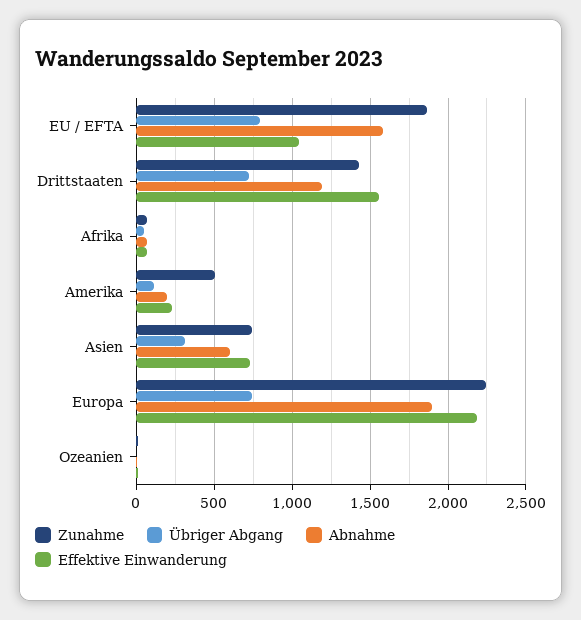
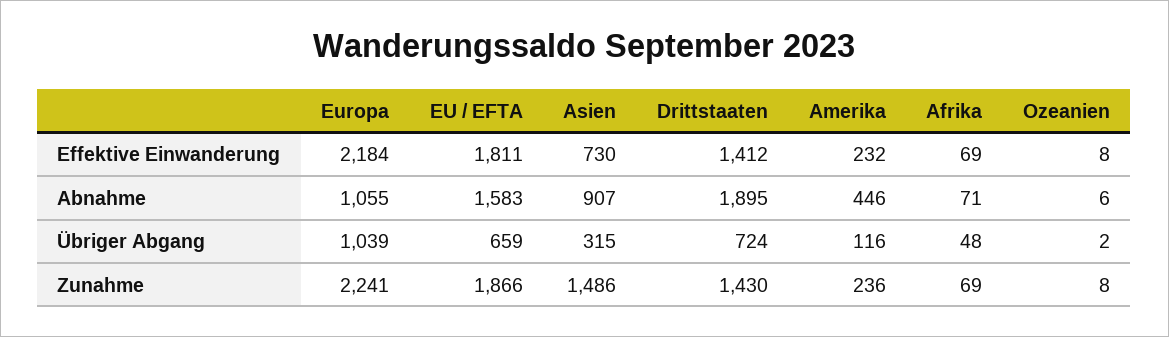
  {
    "Zunahme": {
      "EU / EFTA": 1866,
      "Drittstaaten": 1430,
      "Afrika": 69,
-     "Amerika": 500,
+     "Amerika": 236,
-     "Asien": 750,
+     "Asien": 1486,
      "Europa": 2241,
      "Ozeanien": 8
    },
    "Übriger Abgang": {
-     "EU / EFTA": 800,
+     "EU / EFTA": 659,
      "Drittstaaten": 724,
      "Afrika": 48,
      "Amerika": 116,
      "Asien": 315,
-     "Europa": 750,
+     "Europa": 1039,
      "Ozeanien": 2
    },
    "Abnahme": {
      "EU / EFTA": 1583,
-     "Drittstaaten": 1200,
+     "Drittstaaten": 1895,
      "Afrika": 71,
-     "Amerika": 200,
+     "Amerika": 446,
-     "Asien": 600,
+     "Asien": 907,
-     "Europa": 1900,
+     "Europa": 1055,
      "Ozeanien": 6
    },
    "Effektive Einwanderung": {
-     "EU / EFTA": 1050,
+     "EU / EFTA": 1811,
-     "Drittstaaten": 1550,
+     "Drittstaaten": 1412,
      "Afrika": 69,
      "Amerika": 232,
      "Asien": 730,
      "Europa": 2184,
      "Ozeanien": 8
    }
  }

